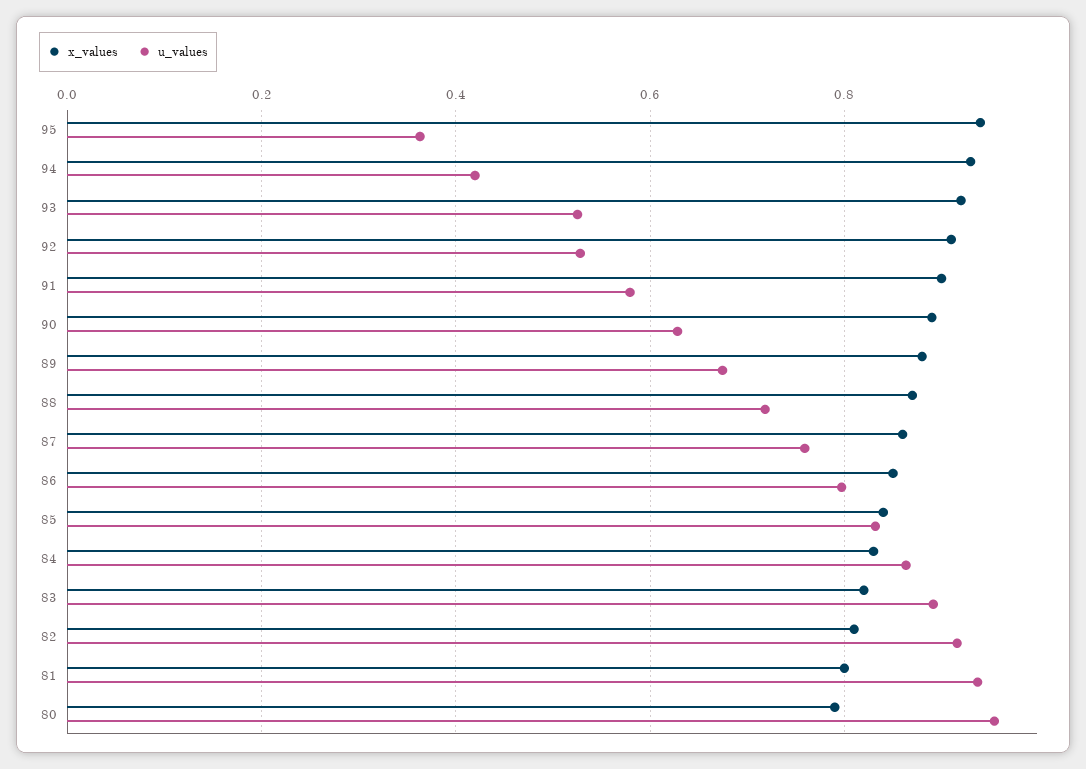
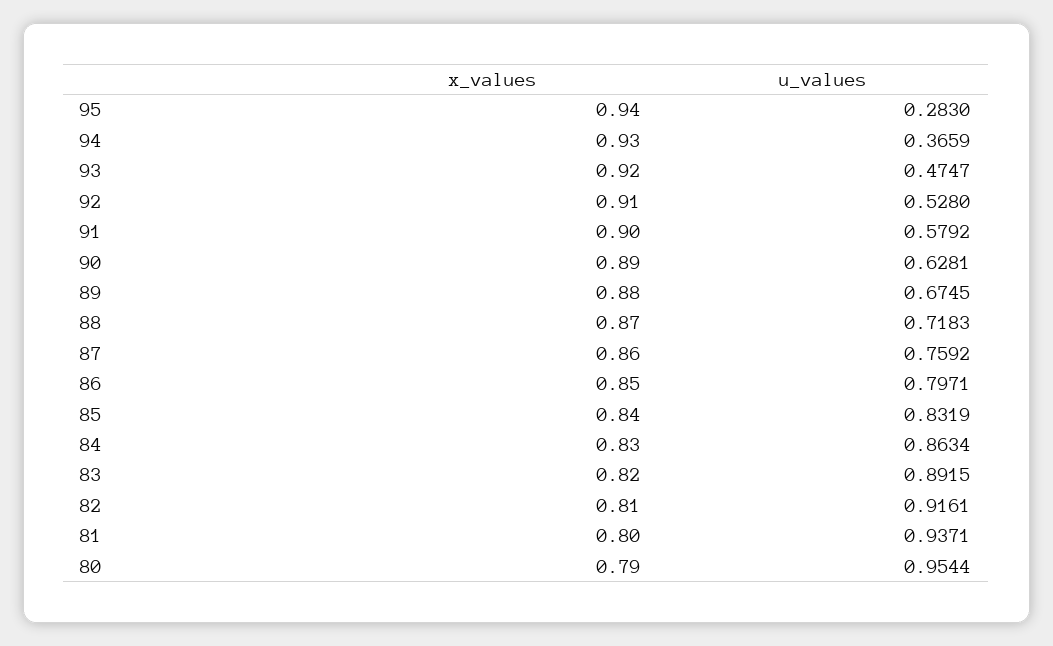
  {
    "x_values": {
      "95": 0.94,
      "94": 0.93,
      "93": 0.92,
      "92": 0.91,
      "91": 0.9,
      "90": 0.89,
      "89": 0.88,
      "88": 0.87,
      "87": 0.86,
      "86": 0.85,
      "85": 0.84,
      "84": 0.83,
      "83": 0.82,
      "82": 0.81,
      "81": 0.8,
      "80": 0.79
    },
    "u_values": {
-     "95": 0.36,
+     "95": 0.283,
-     "94": 0.42,
+     "94": 0.3659,
-     "93": 0.52,
+     "93": 0.4747,
      "92": 0.528,
      "91": 0.5792,
      "90": 0.6281,
      "89": 0.6745,
      "88": 0.7183,
      "87": 0.7592,
      "86": 0.7971,
      "85": 0.8319,
      "84": 0.8634,
      "83": 0.8915,
      "82": 0.9161,
      "81": 0.9371,
      "80": 0.9544
    }
  }

